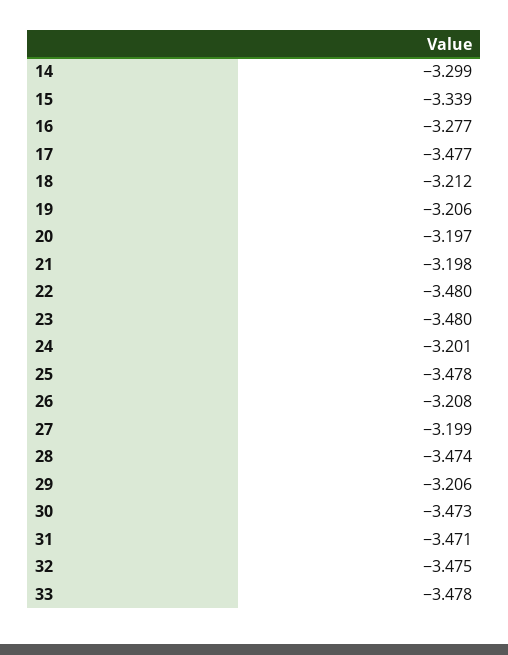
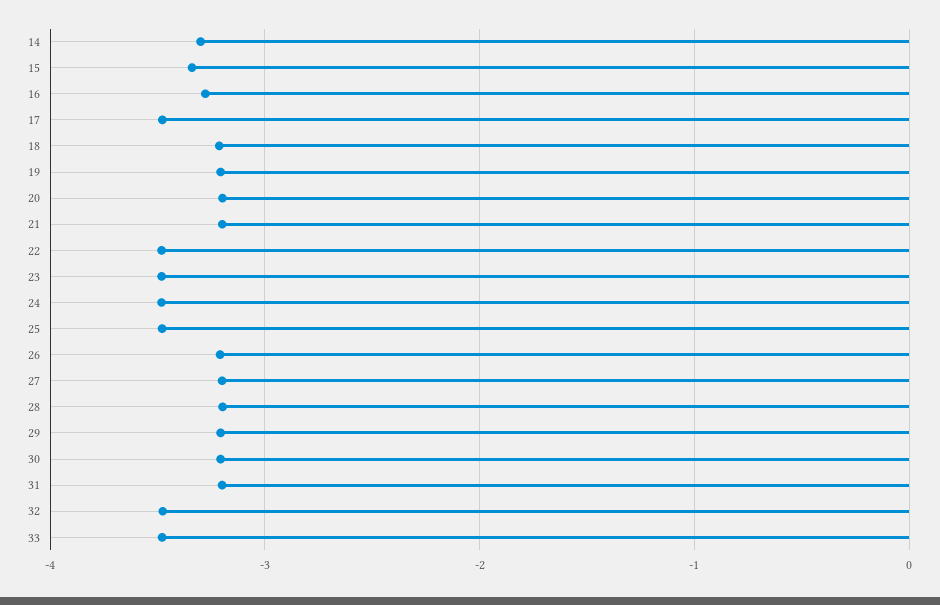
  {
    "14": -3.299,
    "15": -3.339,
    "16": -3.277,
    "17": -3.477,
    "18": -3.212,
    "19": -3.206,
    "20": -3.197,
    "21": -3.198,
    "22": -3.48,
    "23": -3.48,
-   "24": -3.201,
+   "24": -3.5,
    "25": -3.478,
    "26": -3.208,
    "27": -3.199,
-   "28": -3.474,
+   "28": -3.2,
    "29": -3.206,
-   "30": -3.473,
+   "30": -3.2,
-   "31": -3.471,
+   "31": -3.2,
    "32": -3.475,
    "33": -3.478
  }

